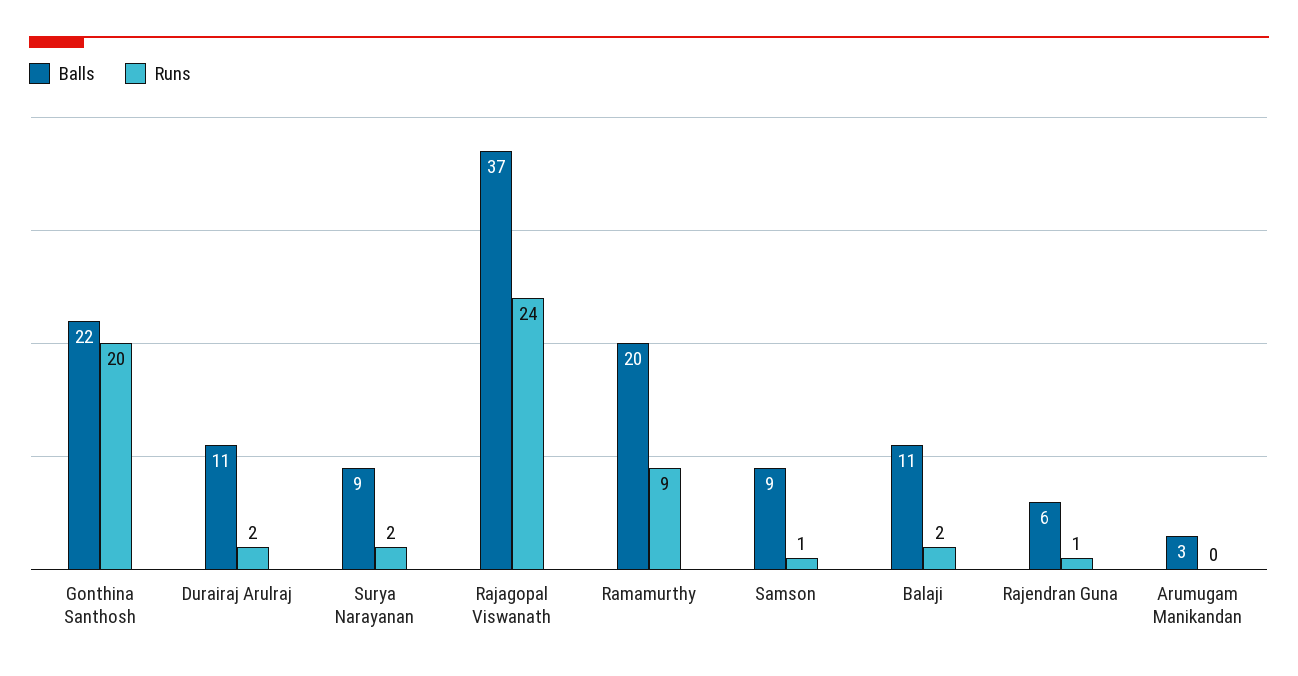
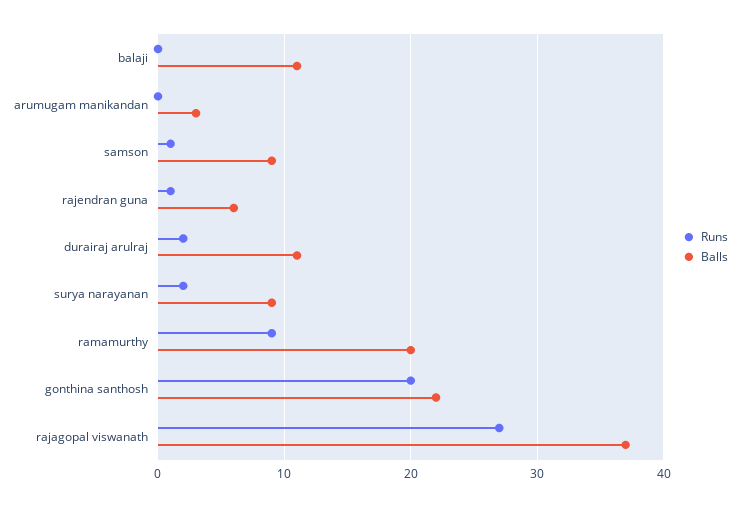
  {
    "Balls": {
      "Gonthina Santhosh": 22,
      "Durairaj Arulraj": 11,
      "Surya Narayanan": 9,
      "Rajagopal Viswanath": 37,
      "Ramamurthy": 20,
      "Samson": 9,
      "Balaji": 11,
      "Rajendran Guna": 6,
      "Arumugam Manikandan": 3
    },
    "Runs": {
      "Gonthina Santhosh": 20,
      "Durairaj Arulraj": 2,
      "Surya Narayanan": 2,
-     "Rajagopal Viswanath": 24,
+     "Rajagopal Viswanath": 27,
      "Ramamurthy": 9,
      "Samson": 1,
-     "Balaji": 2,
+     "Balaji": 0,
      "Rajendran Guna": 1,
      "Arumugam Manikandan": 0
    }
  }

